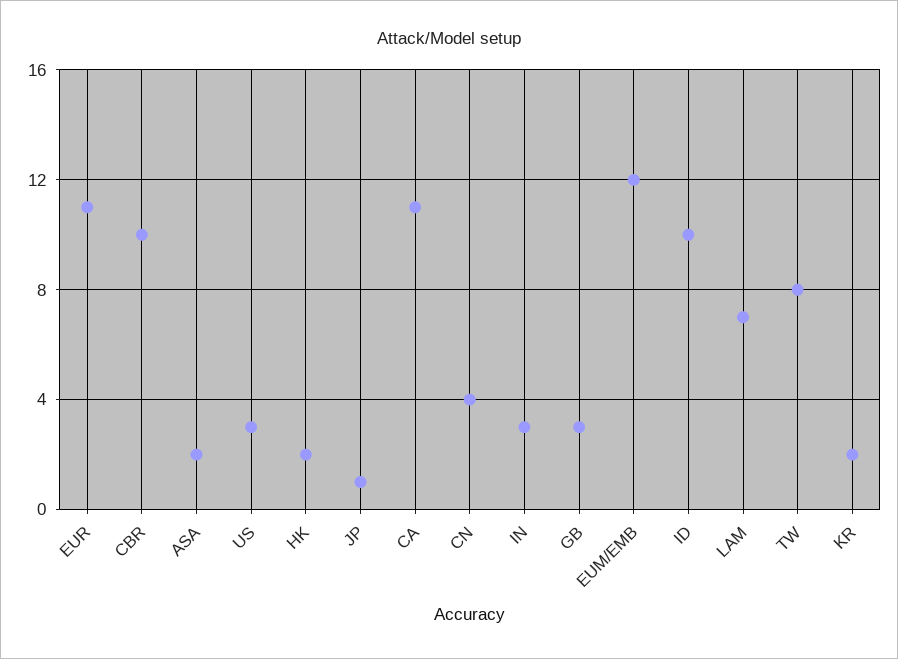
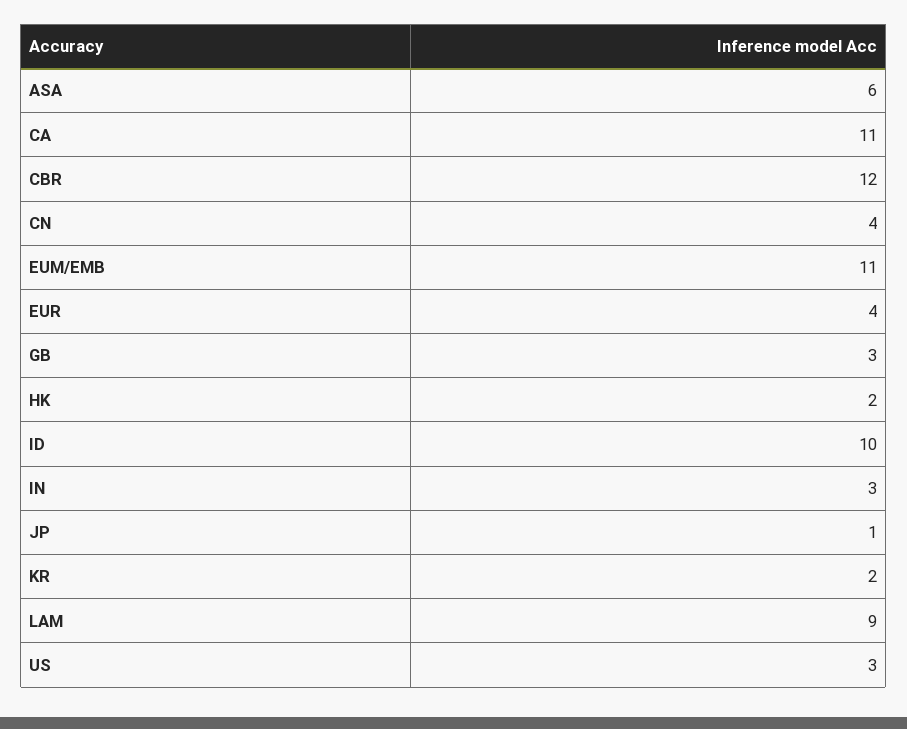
  {
-   "EUR": 11,
+   "EUR": 4,
-   "CBR": 10,
+   "CBR": 12,
-   "ASA": 2,
+   "ASA": 6,
    "US": 3,
    "HK": 2,
    "JP": 1,
    "CA": 11,
    "CN": 4,
    "IN": 3,
    "GB": 3,
-   "EUM/EMB": 12,
+   "EUM/EMB": 11,
    "ID": 10,
-   "LAM": 7,
+   "LAM": 9,
-   "TW": 8,
    "KR": 2
  }

